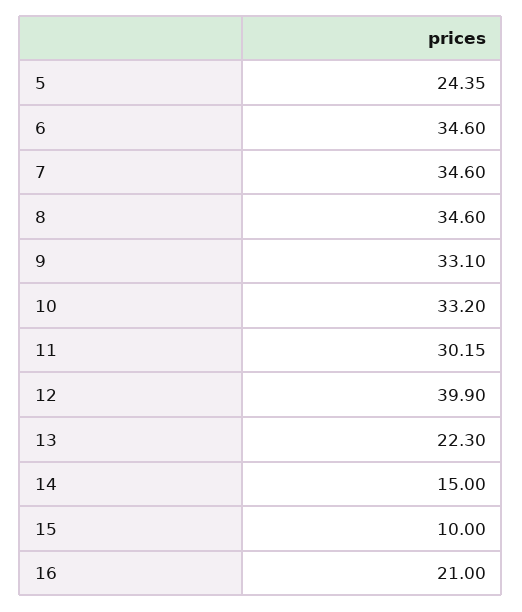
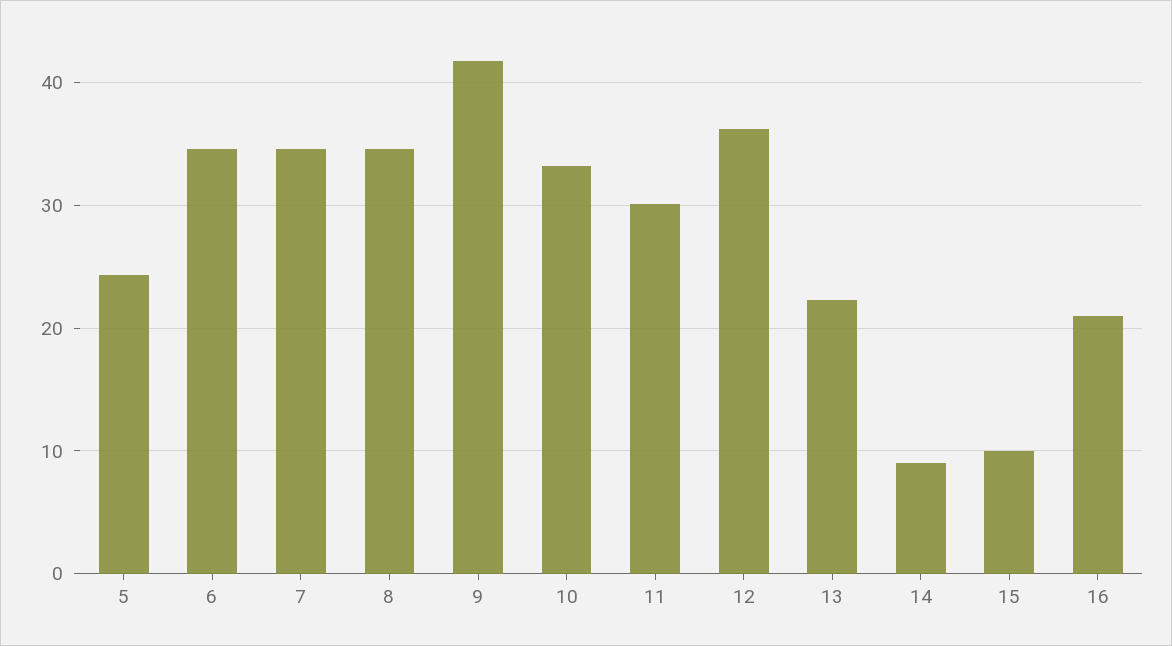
  {
    "5": 24.35,
    "6": 34.6,
    "7": 34.6,
    "8": 34.6,
-   "9": 33.1,
+   "9": 42,
    "10": 33.2,
    "11": 30.15,
-   "12": 39.9,
+   "12": 36,
    "13": 22.3,
-   "14": 15,
+   "14": 9,
    "15": 10,
    "16": 21
  }

